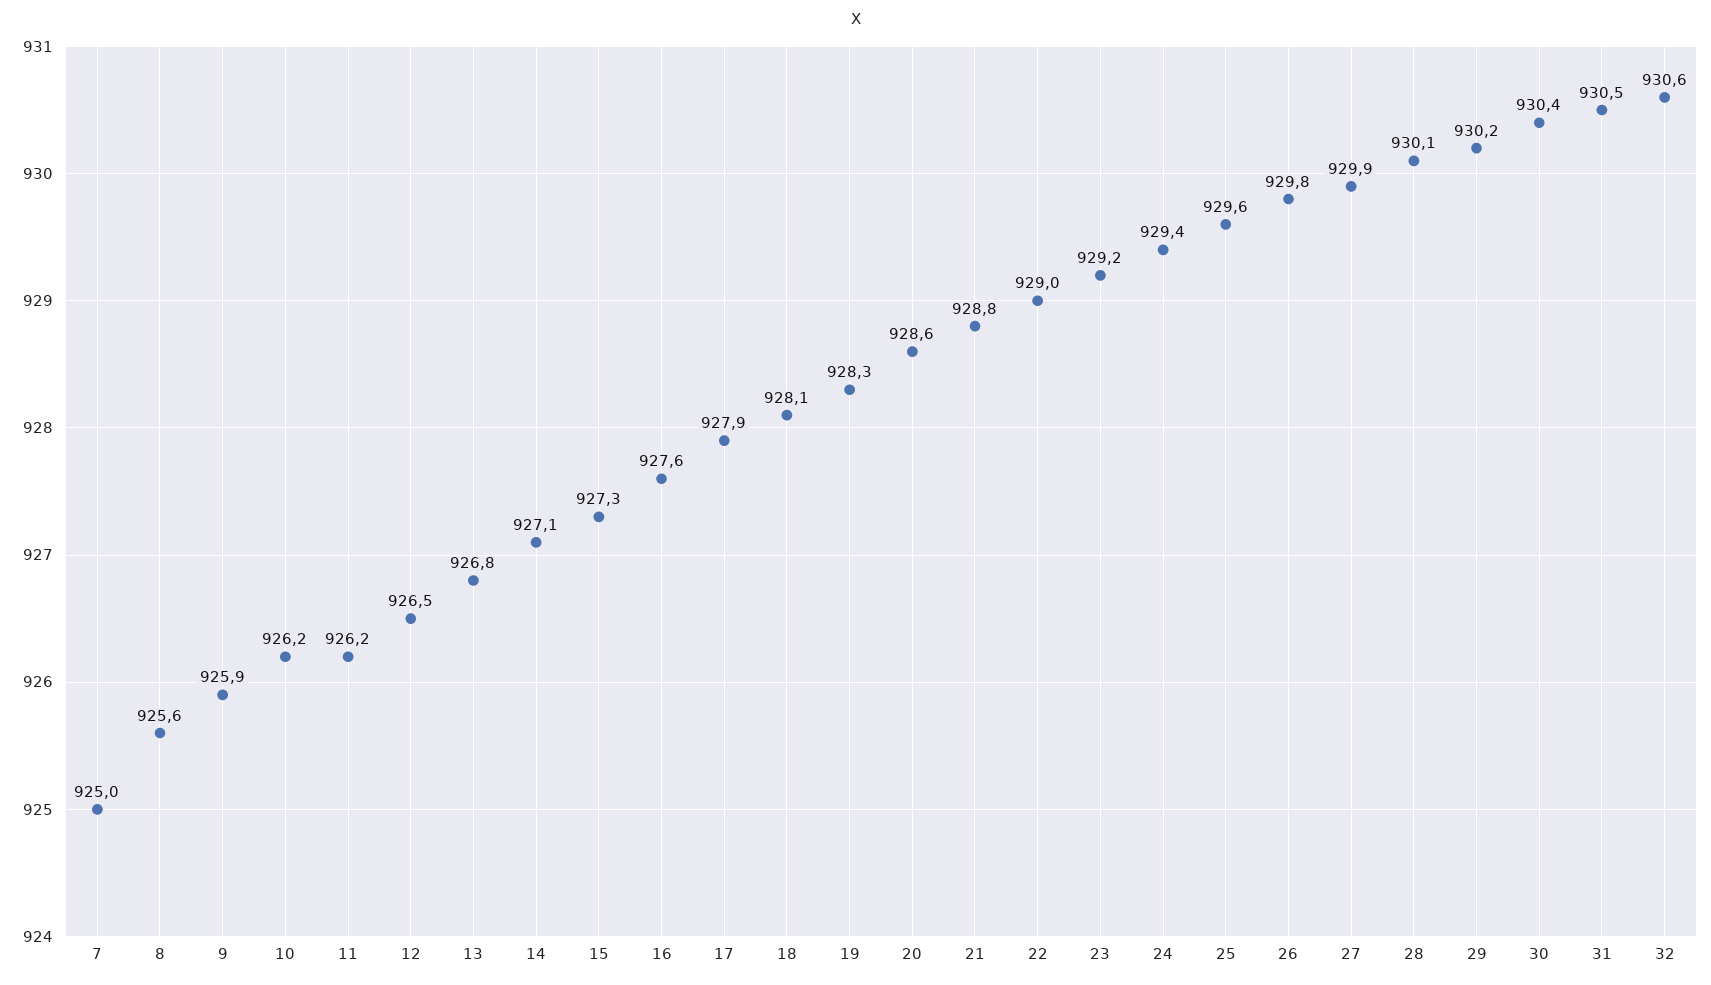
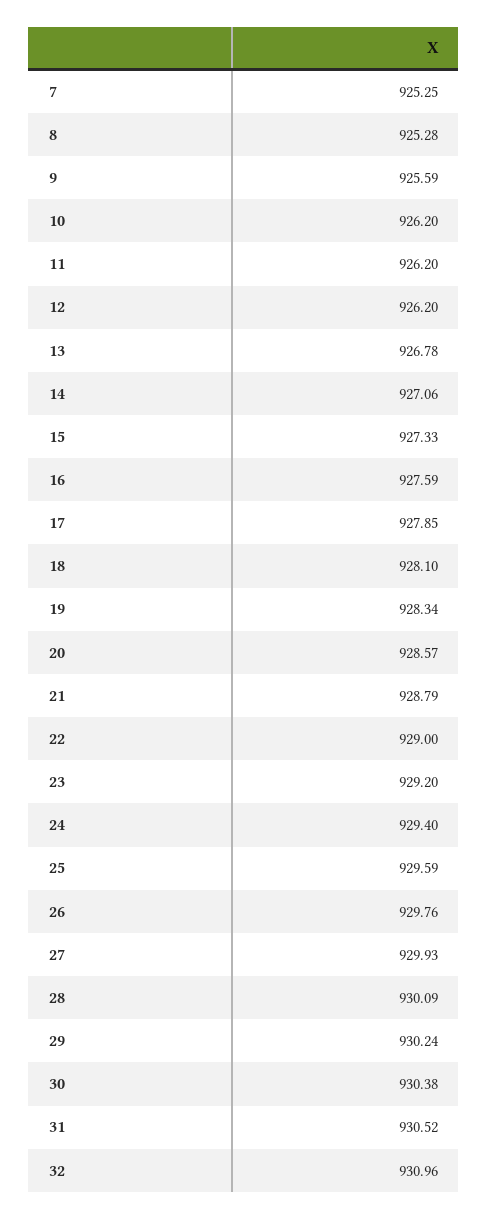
  {
-   "7": 925,
+   "7": 925.25,
-   "8": 925.6,
+   "8": 925.28,
-   "9": 925.9,
+   "9": 925.59,
    "10": 926.2,
    "11": 926.2,
-   "12": 926.5,
+   "12": 926.2,
    "13": 926.78,
    "14": 927.06,
    "15": 927.33,
    "16": 927.59,
    "17": 927.85,
    "18": 928.1,
    "19": 928.34,
    "20": 928.57,
    "21": 928.79,
    "22": 929,
    "23": 929.2,
    "24": 929.4,
    "25": 929.59,
    "26": 929.76,
    "27": 929.93,
    "28": 930.09,
    "29": 930.24,
    "30": 930.38,
    "31": 930.52,
-   "32": 930.6
+   "32": 930.96
  }

